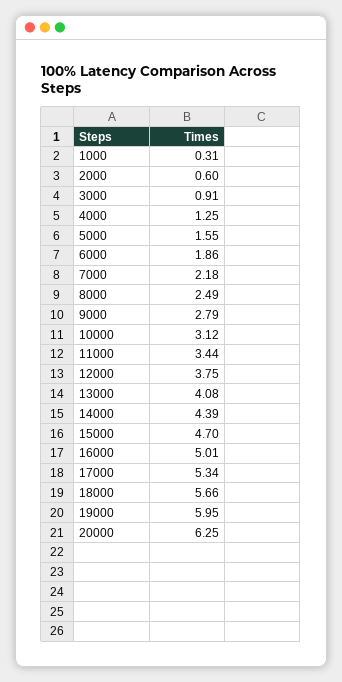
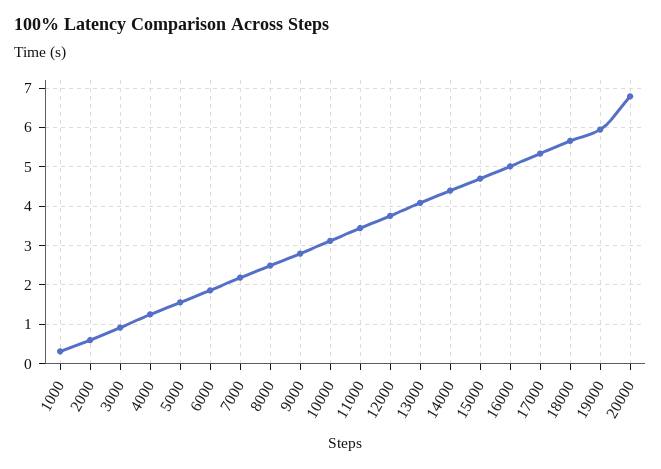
  {
    "1000": 0.31,
    "2000": 0.6,
    "3000": 0.91,
    "4000": 1.25,
    "5000": 1.55,
    "6000": 1.86,
    "7000": 2.18,
    "8000": 2.49,
    "9000": 2.79,
    "10000": 3.12,
    "11000": 3.44,
    "12000": 3.75,
    "13000": 4.08,
    "14000": 4.39,
    "15000": 4.7,
    "16000": 5.01,
    "17000": 5.34,
    "18000": 5.66,
    "19000": 5.95,
-   "20000": 6.25
+   "20000": 6.8
  }

